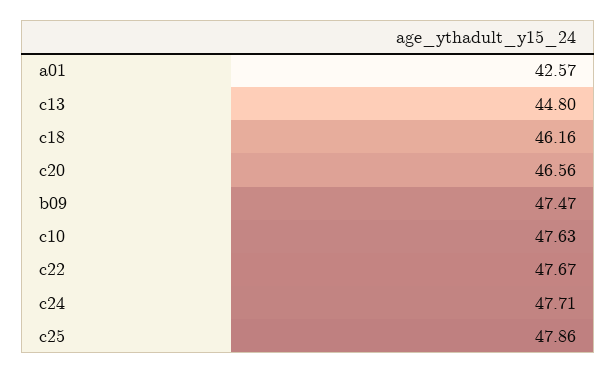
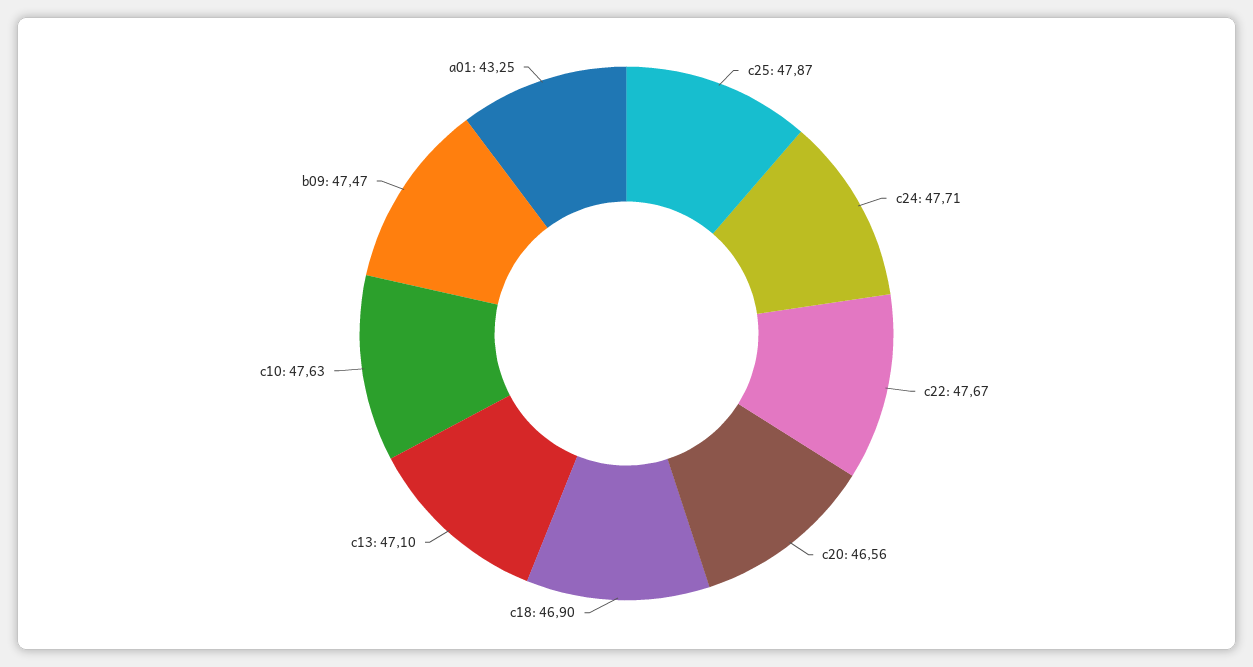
  {
-   "a01": 42.57,
+   "a01": 43.25,
-   "c13": 44.8,
+   "c13": 47.1,
-   "c18": 46.16,
+   "c18": 46.9,
    "c20": 46.56,
    "b09": 47.47,
    "c10": 47.63,
    "c22": 47.67,
    "c24": 47.71,
-   "c25": 47.86
+   "c25": 47.87
  }

